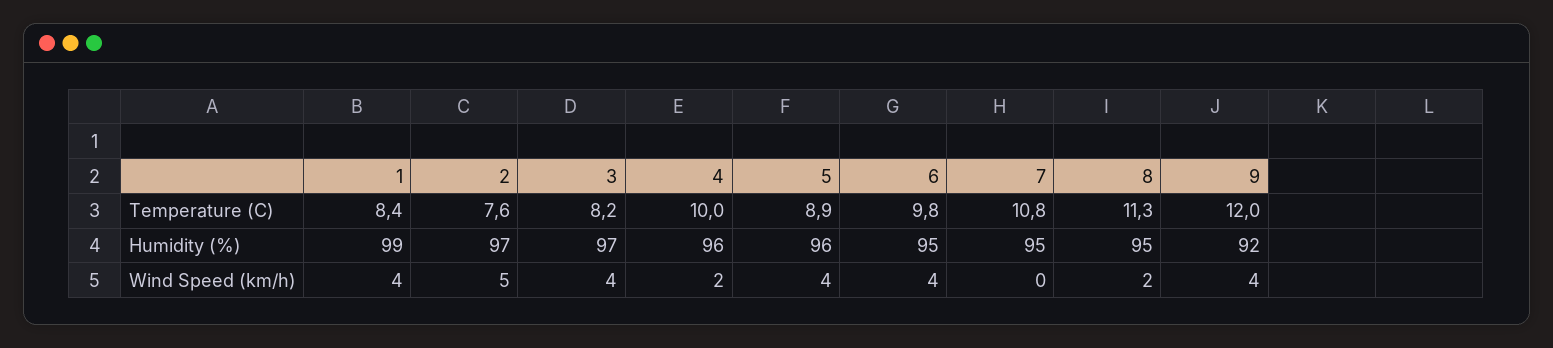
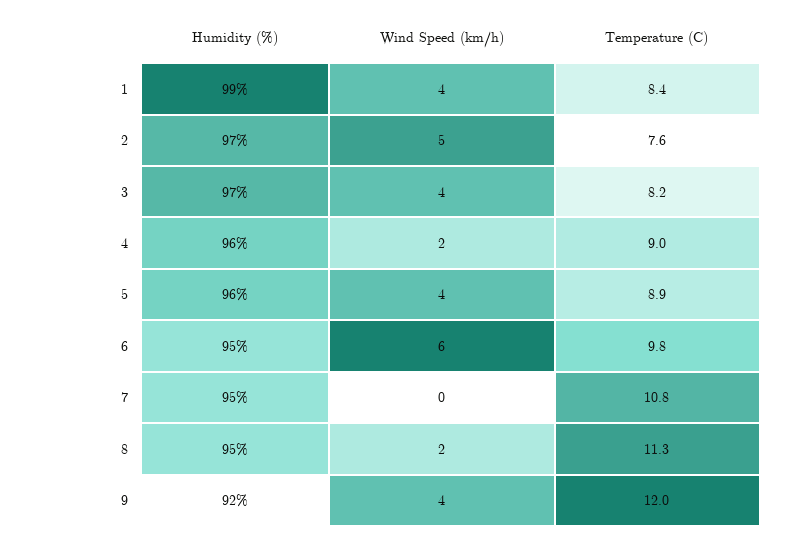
  {
    "1": {
      "Temperature (C)": 8.4,
      "Humidity (%)": 99,
      "Wind Speed (km/h)": 4
    },
    "2": {
      "Temperature (C)": 7.6,
      "Humidity (%)": 97,
      "Wind Speed (km/h)": 5
    },
    "3": {
      "Temperature (C)": 8.2,
      "Humidity (%)": 97,
      "Wind Speed (km/h)": 4
    },
    "4": {
-     "Temperature (C)": 10,
+     "Temperature (C)": 9,
      "Humidity (%)": 96,
      "Wind Speed (km/h)": 2
    },
    "5": {
      "Temperature (C)": 8.9,
      "Humidity (%)": 96,
      "Wind Speed (km/h)": 4
    },
    "6": {
      "Temperature (C)": 9.8,
      "Humidity (%)": 95,
-     "Wind Speed (km/h)": 4
+     "Wind Speed (km/h)": 6
    },
    "7": {
      "Temperature (C)": 10.8,
      "Humidity (%)": 95,
      "Wind Speed (km/h)": 0
    },
    "8": {
      "Temperature (C)": 11.3,
      "Humidity (%)": 95,
      "Wind Speed (km/h)": 2
    },
    "9": {
      "Temperature (C)": 12,
      "Humidity (%)": 92,
      "Wind Speed (km/h)": 4
    }
  }

